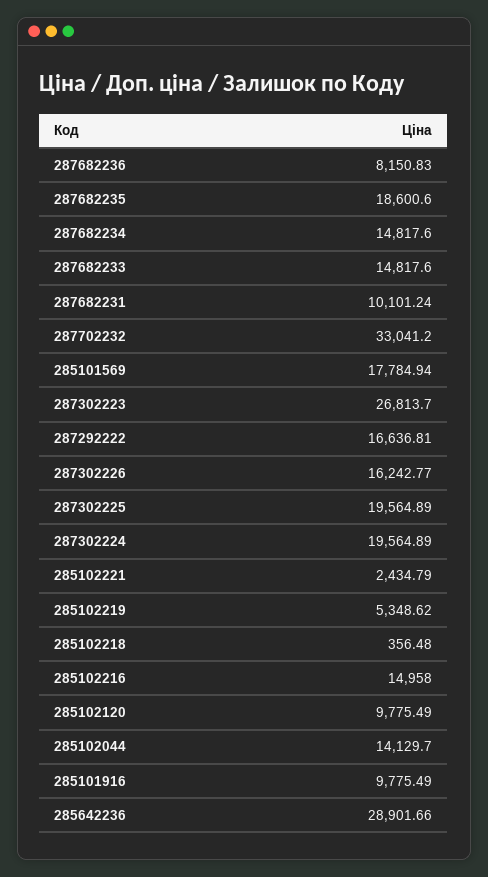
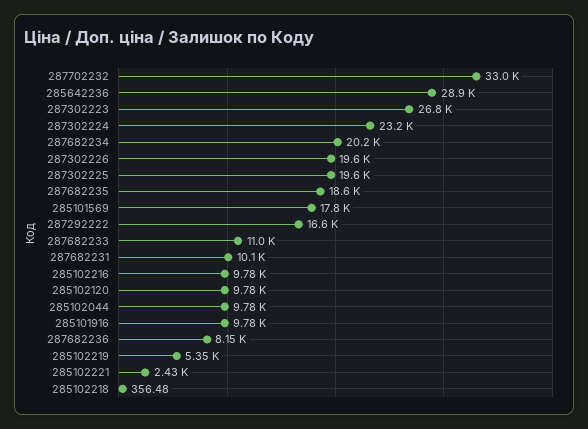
  {
    "287682236": 8150.83,
    "287682235": 18600.6,
-   "287682234": 14817.6,
+   "287682234": 20200,
-   "287682233": 14817.6,
+   "287682233": 11000,
    "287682231": 10101.24,
    "287702232": 33041.2,
    "285101569": 17784.94,
    "287302223": 26813.7,
    "287292222": 16636.81,
-   "287302226": 16242.77,
+   "287302226": 19600,
    "287302225": 19564.89,
-   "287302224": 19564.89,
+   "287302224": 23200,
    "285102221": 2434.79,
    "285102219": 5348.62,
    "285102218": 356.48,
-   "285102216": 14958,
+   "285102216": 9780,
    "285102120": 9775.49,
-   "285102044": 14129.7,
+   "285102044": 9780,
    "285101916": 9775.49,
    "285642236": 28901.66
  }

